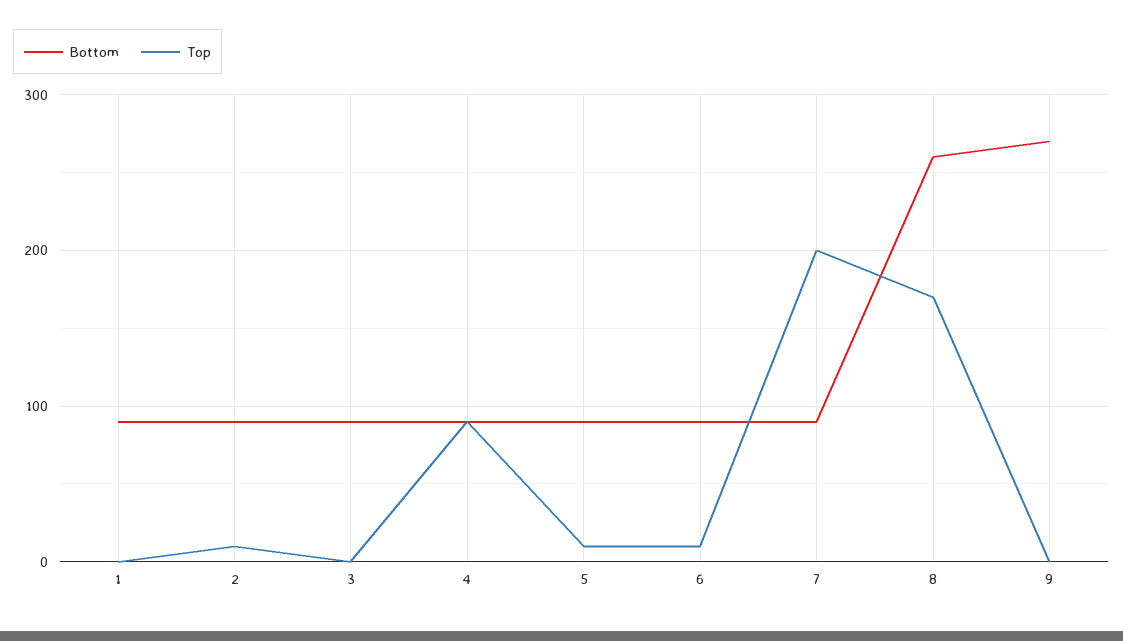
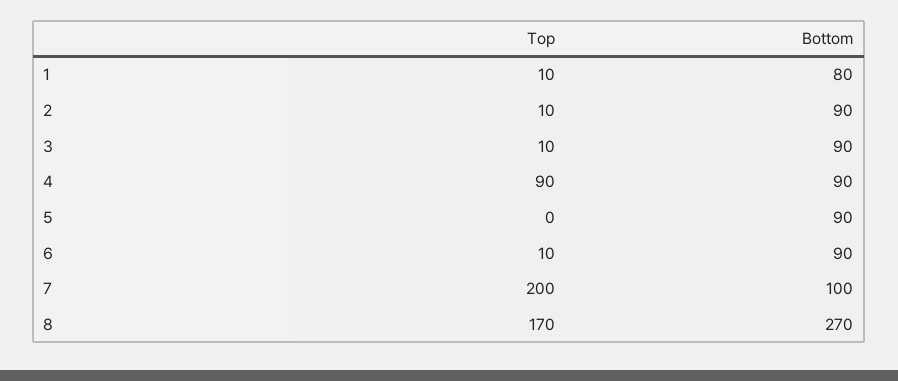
  {
    "Bottom": {
-     "1": 90,
+     "1": 80,
      "2": 90,
      "3": 90,
      "4": 90,
      "5": 90,
      "6": 90,
-     "7": 90,
+     "7": 100,
-     "8": 260,
+     "8": 270
-     "9": 270
    },
    "Top": {
-     "1": 0,
+     "1": 10,
      "2": 10,
-     "3": 0,
+     "3": 10,
      "4": 90,
-     "5": 10,
+     "5": 0,
      "6": 10,
      "7": 200,
-     "8": 170,
+     "8": 170
-     "9": 0
    }
  }

